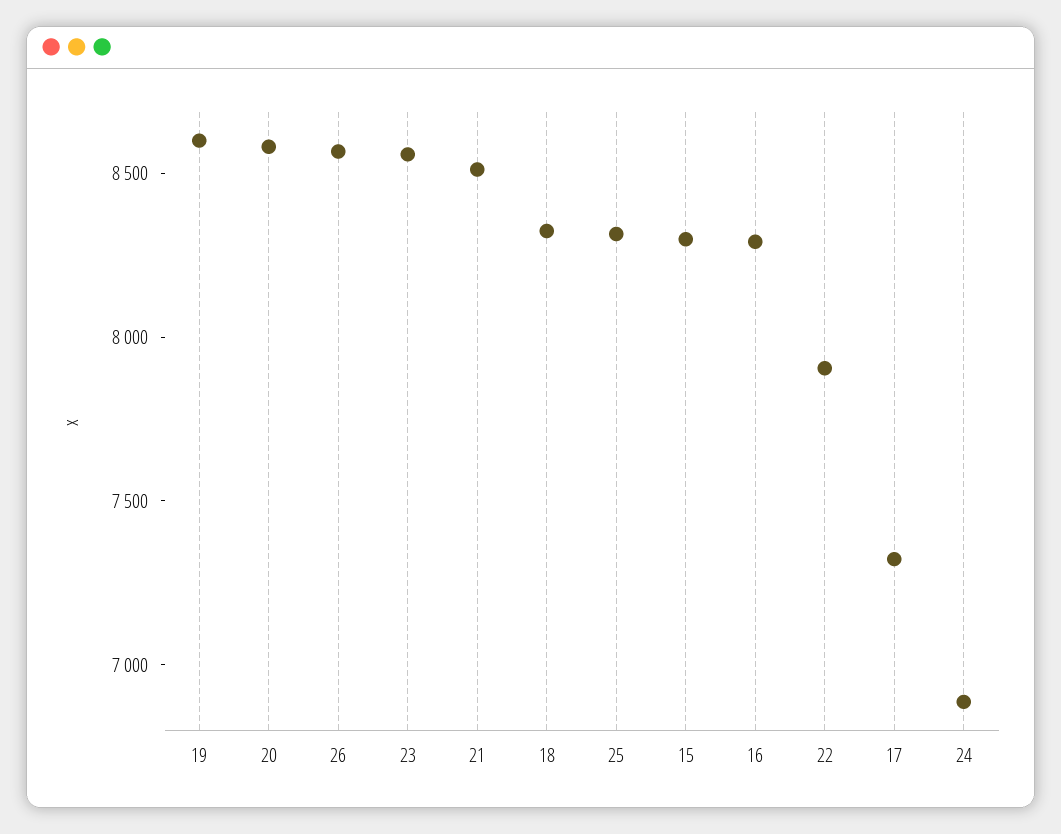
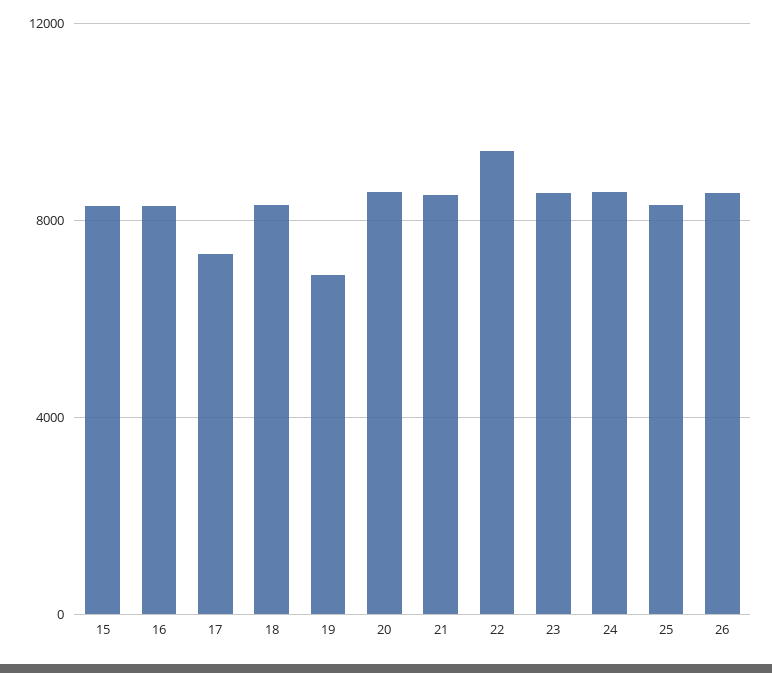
  {
-   "19": 8600,
+   "19": 7000,
    "20": 8600,
    "26": 8600,
    "23": 8600,
    "21": 8500,
    "18": 8300,
    "25": 8300,
    "15": 8300,
    "16": 8300,
-   "22": 7900,
+   "22": 9500,
    "17": 7300,
-   "24": 6900
+   "24": 8500
  }

